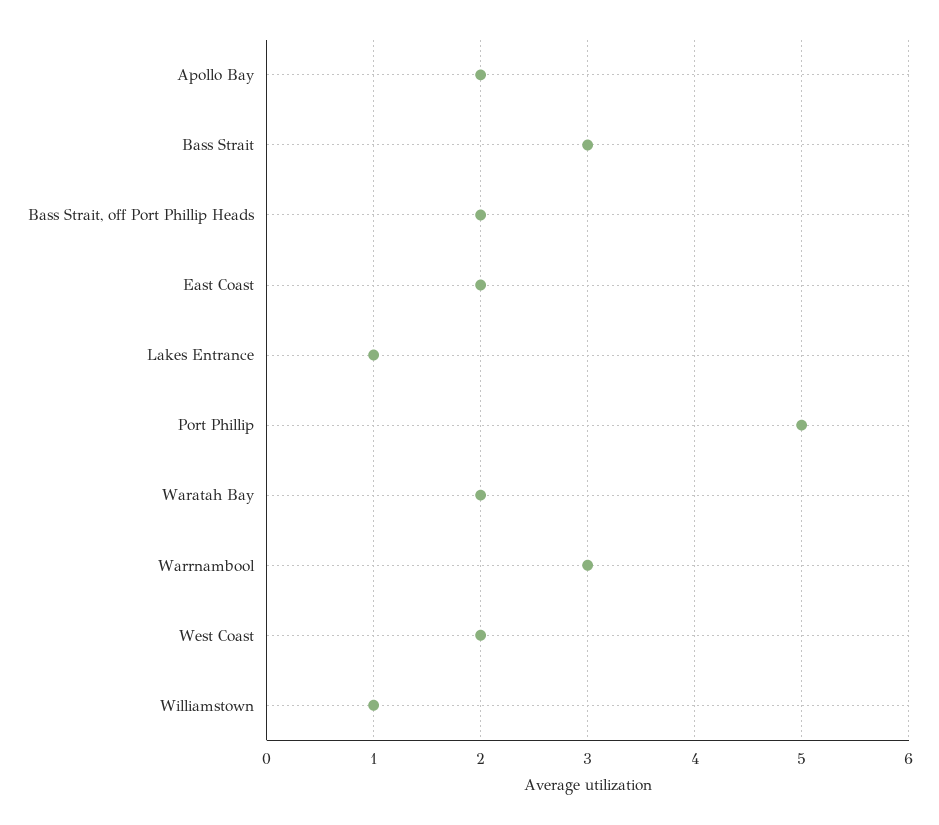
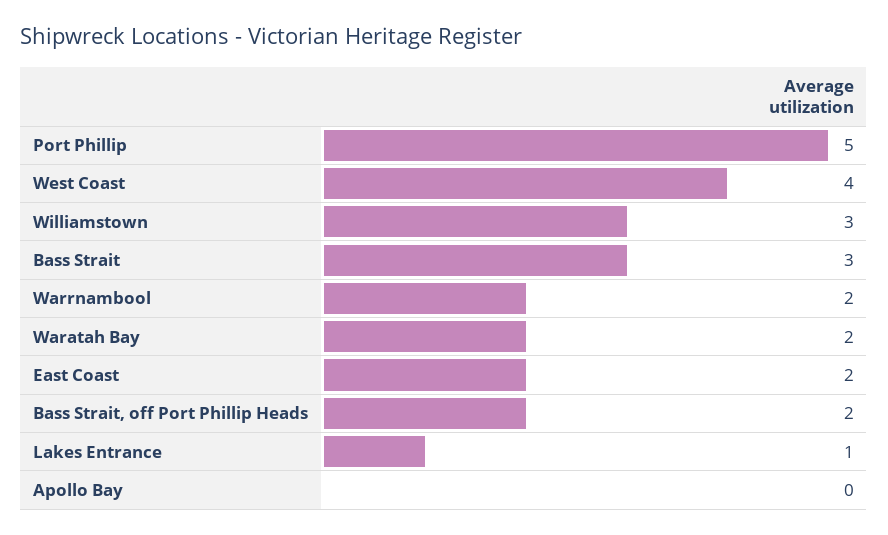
  {
-   "Apollo Bay": 2,
+   "Apollo Bay": 0,
    "Bass Strait": 3,
    "Bass Strait, off Port Phillip Heads": 2,
    "East Coast": 2,
    "Lakes Entrance": 1,
    "Port Phillip": 5,
    "Waratah Bay": 2,
-   "Warrnambool": 3,
+   "Warrnambool": 2,
-   "West Coast": 2,
+   "West Coast": 4,
-   "Williamstown": 1
+   "Williamstown": 3
  }

